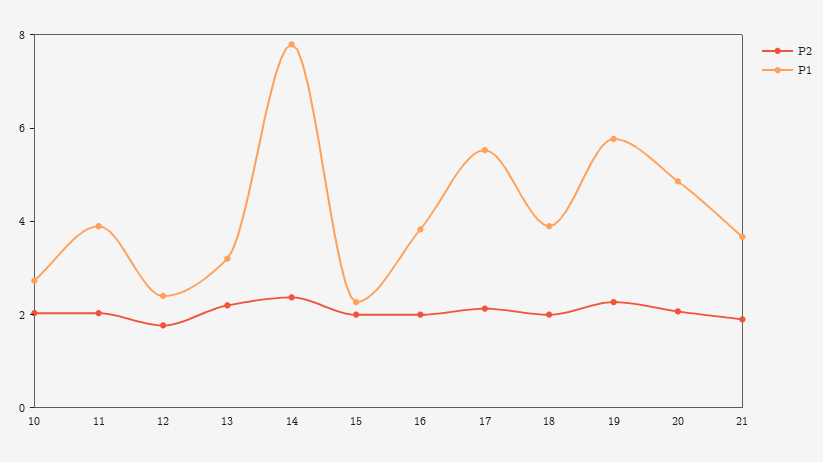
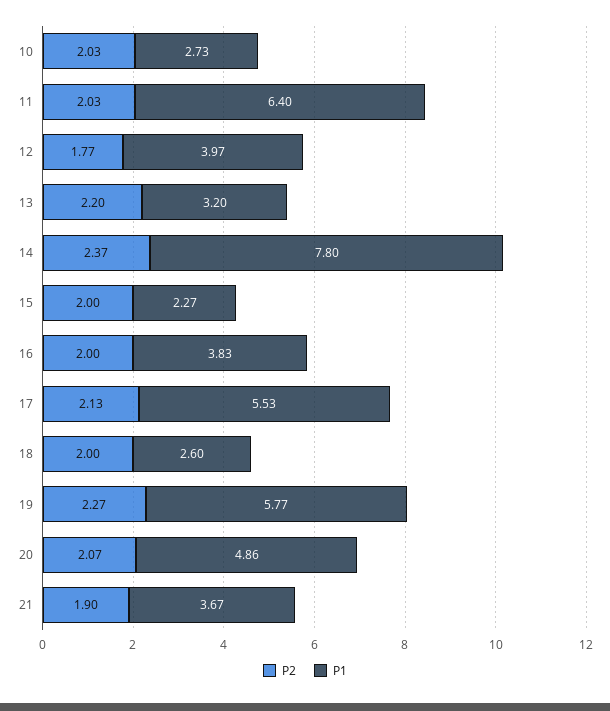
  {
    "P2": {
      "10": 2.03,
      "11": 2.03,
      "12": 1.77,
      "13": 2.2,
      "14": 2.37,
      "15": 2,
      "16": 2,
      "17": 2.13,
      "18": 2,
      "19": 2.27,
      "20": 2.07,
      "21": 1.9
    },
    "P1": {
      "10": 2.73,
-     "11": 4,
+     "11": 6.4,
-     "12": 2.5,
+     "12": 3.97,
      "13": 3.2,
      "14": 7.8,
      "15": 2.27,
      "16": 3.83,
      "17": 5.53,
-     "18": 4,
+     "18": 2.6,
      "19": 5.77,
      "20": 4.86,
      "21": 3.67
    }
  }

